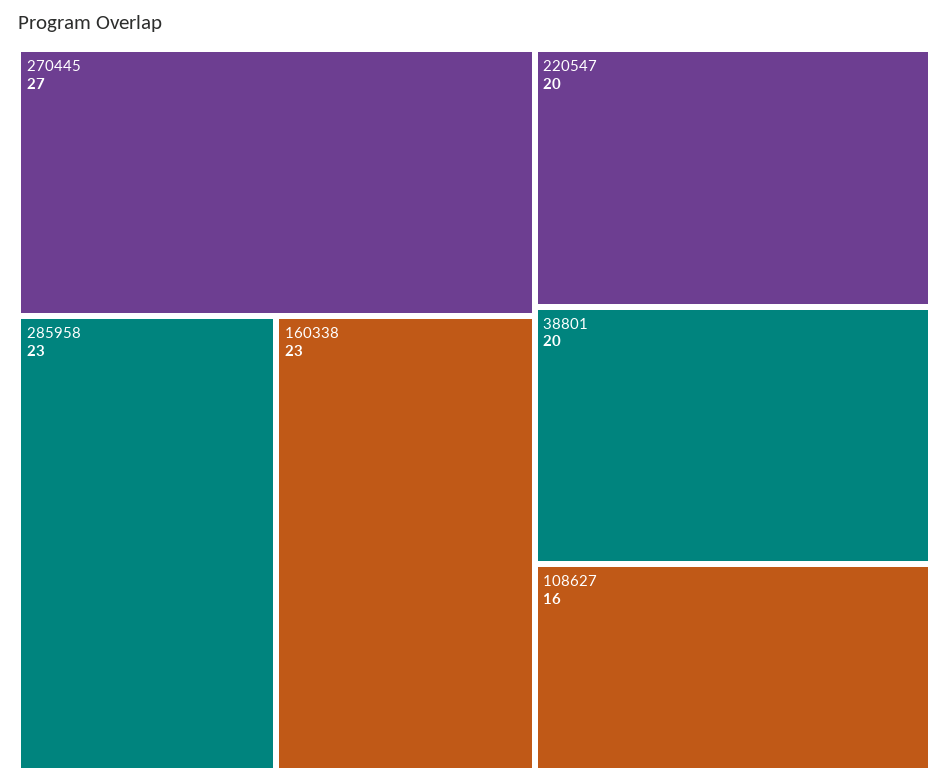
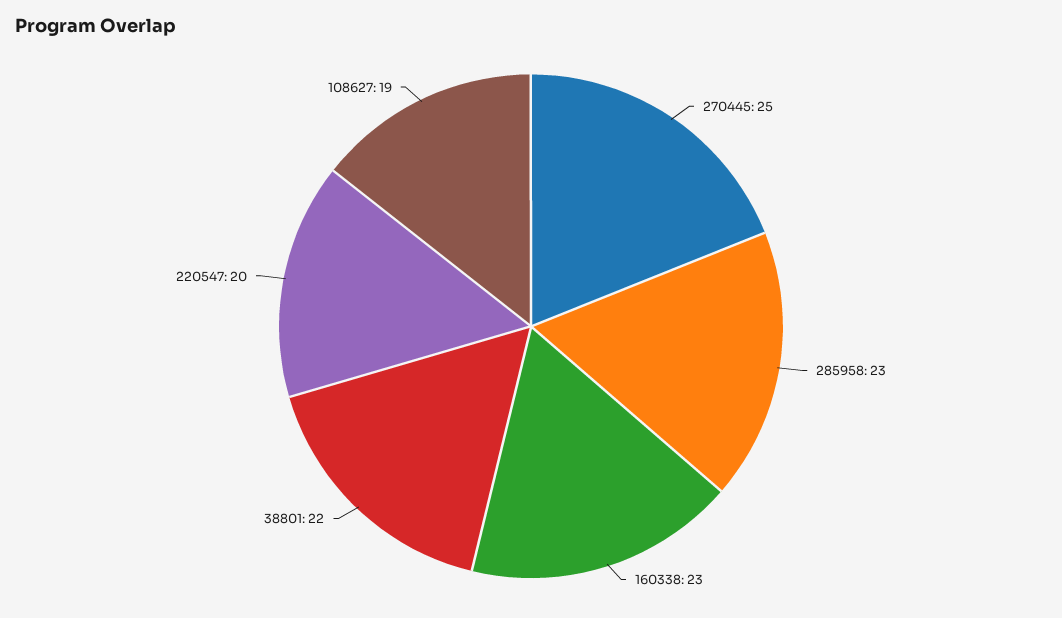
  {
-   "270445": 27,
+   "270445": 25,
    "285958": 23,
    "160338": 23,
    "220547": 20,
-   "38801": 20,
+   "38801": 22,
-   "108627": 16
+   "108627": 19
  }

